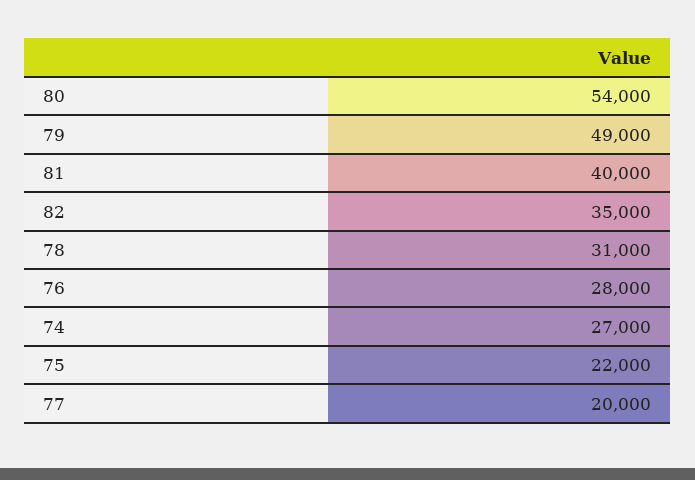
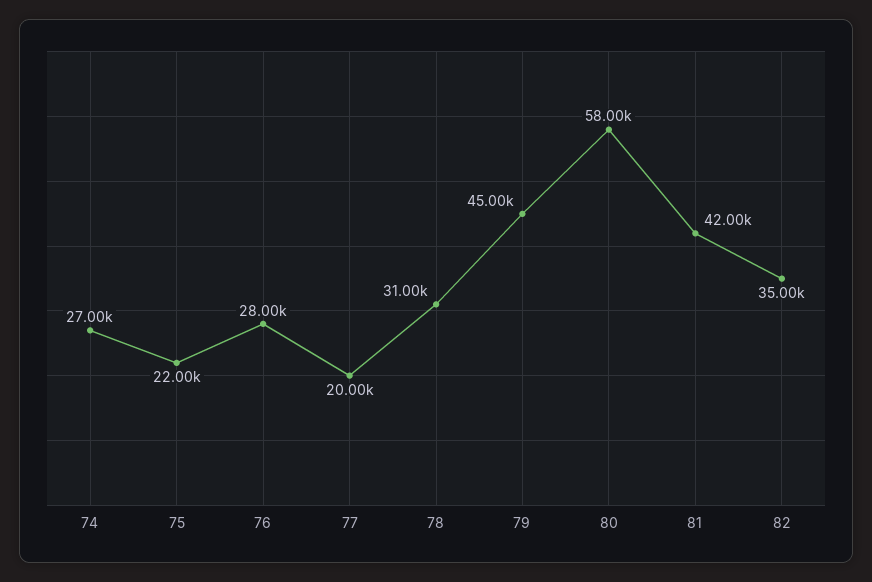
  {
-   "80": 54000,
+   "80": 58000,
-   "79": 49000,
+   "79": 45000,
-   "81": 40000,
+   "81": 42000,
    "82": 35000,
    "78": 31000,
    "76": 28000,
    "74": 27000,
    "75": 22000,
    "77": 20000
  }

